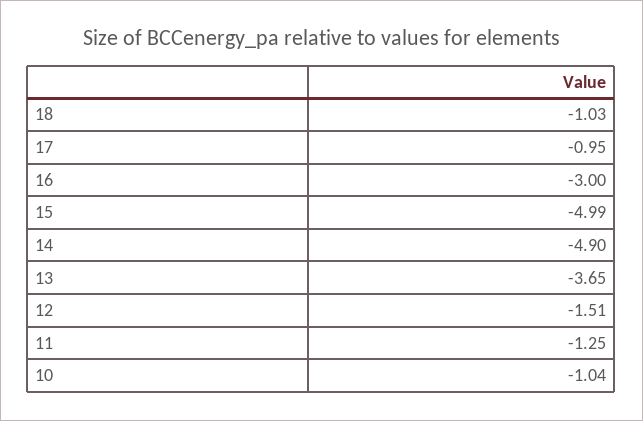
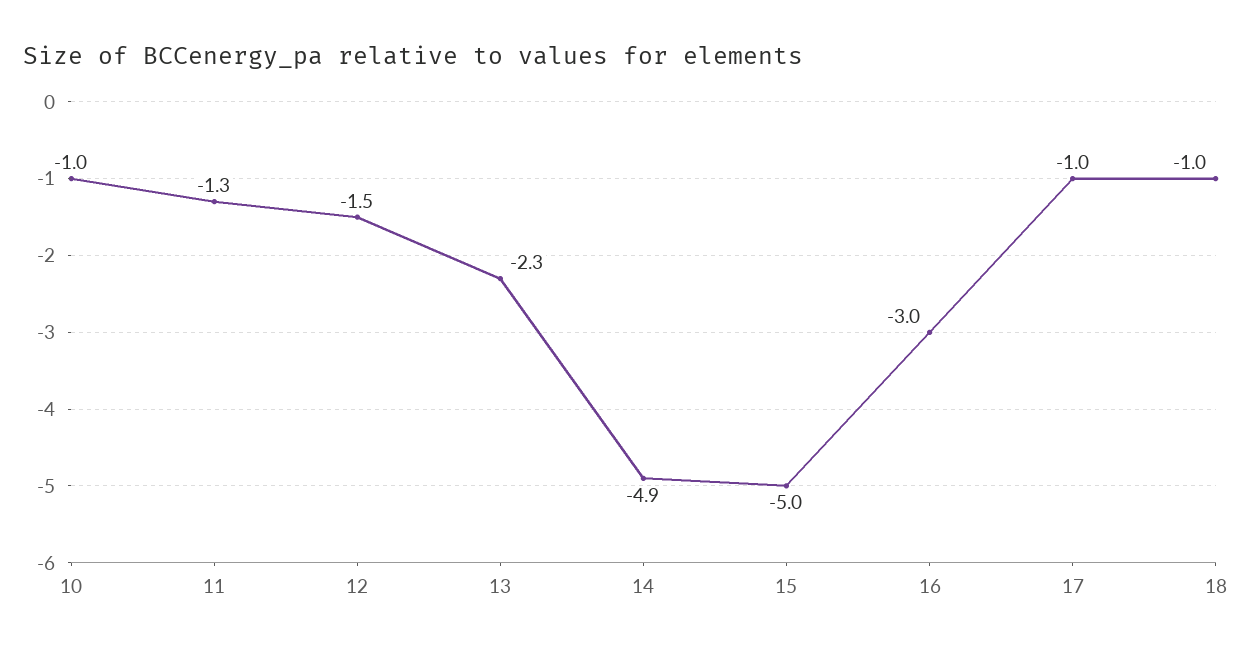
  {
    "18": -1.03,
    "17": -0.95,
    "16": -3,
    "15": -4.99,
    "14": -4.9,
-   "13": -3.65,
+   "13": -2.3,
    "12": -1.51,
    "11": -1.25,
    "10": -1.04
  }

